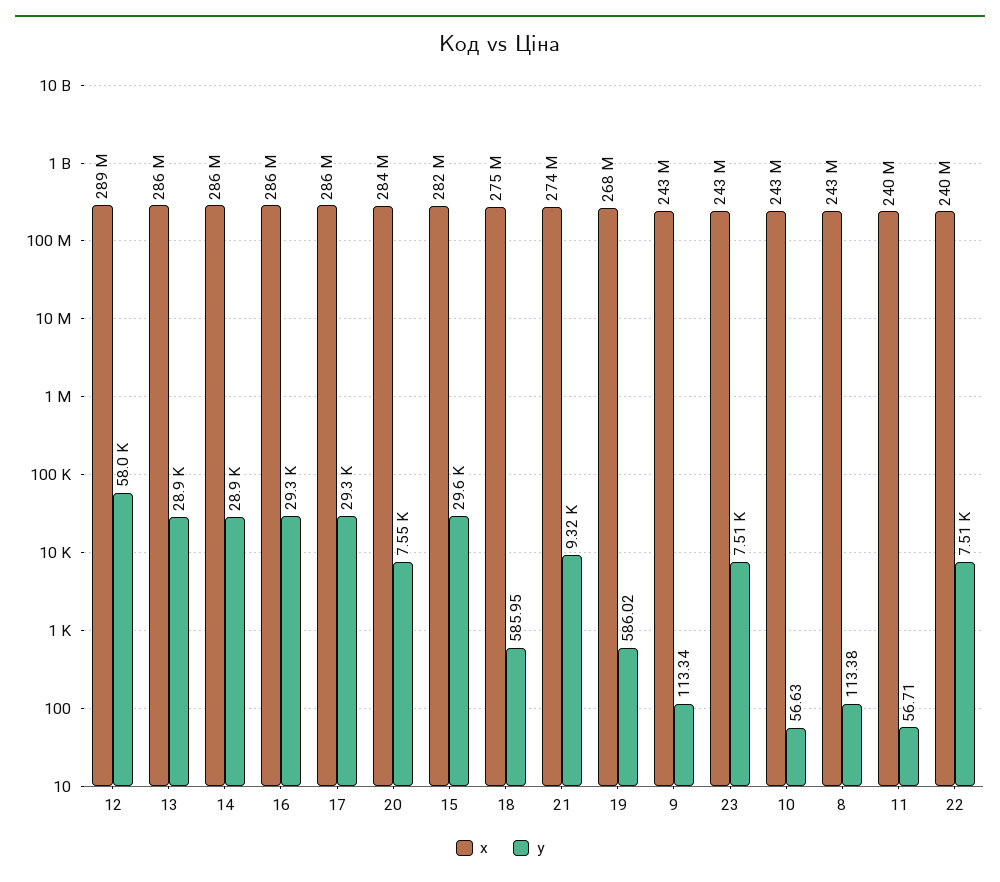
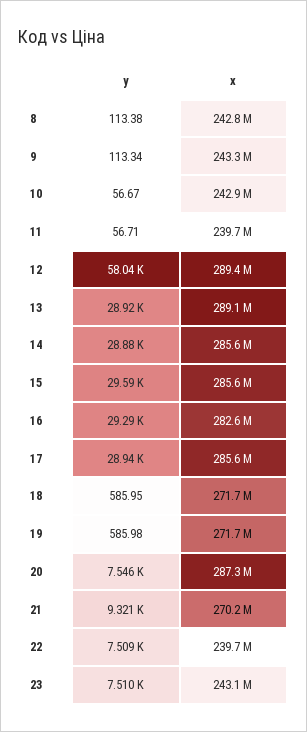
  {
    "x": {
      "12": 289400000,
-     "13": 286000000,
+     "13": 289100000,
      "14": 285600000,
-     "16": 286000000,
+     "16": 282600000,
      "17": 285600000,
-     "20": 284000000,
+     "20": 287300000,
-     "15": 282000000,
+     "15": 285600000,
-     "18": 275000000,
+     "18": 271700000,
-     "21": 274000000,
+     "21": 270200000,
-     "19": 268000000,
+     "19": 271700000,
      "9": 243300000,
      "23": 243100000,
      "10": 242900000,
      "8": 242800000,
      "11": 239700000,
      "22": 239700000
    },
    "y": {
      "12": 58040,
      "13": 28920,
      "14": 28880,
      "16": 29290,
-     "17": 29300,
+     "17": 28940,
      "20": 7546,
      "15": 29590,
      "18": 585.95,
      "21": 9321,
-     "19": 586.02,
+     "19": 585.98,
      "9": 113.34,
      "23": 7510,
-     "10": 56.63,
+     "10": 56.67,
      "8": 113.38,
      "11": 56.71,
      "22": 7509
    }
  }

